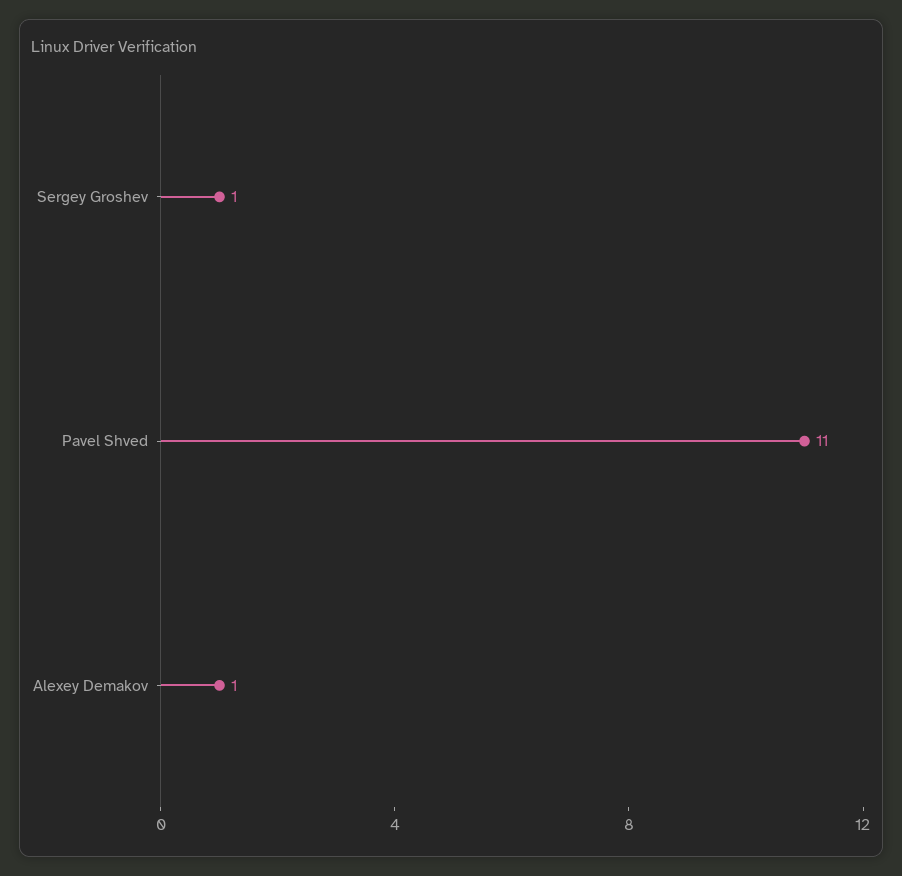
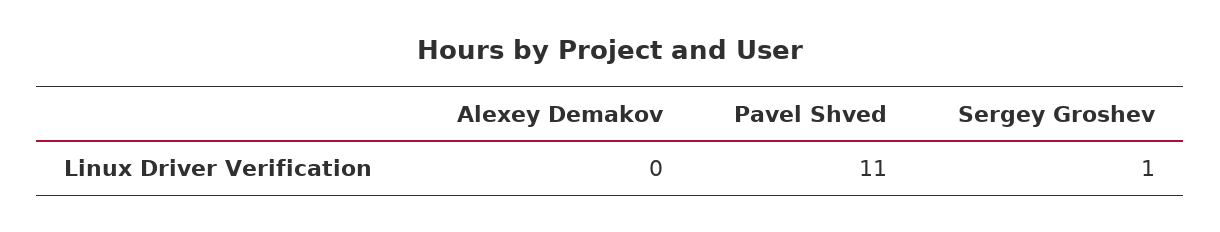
  {
    "Sergey Groshev": 1,
    "Pavel Shved": 11,
-   "Alexey Demakov": 1
+   "Alexey Demakov": 0
  }

